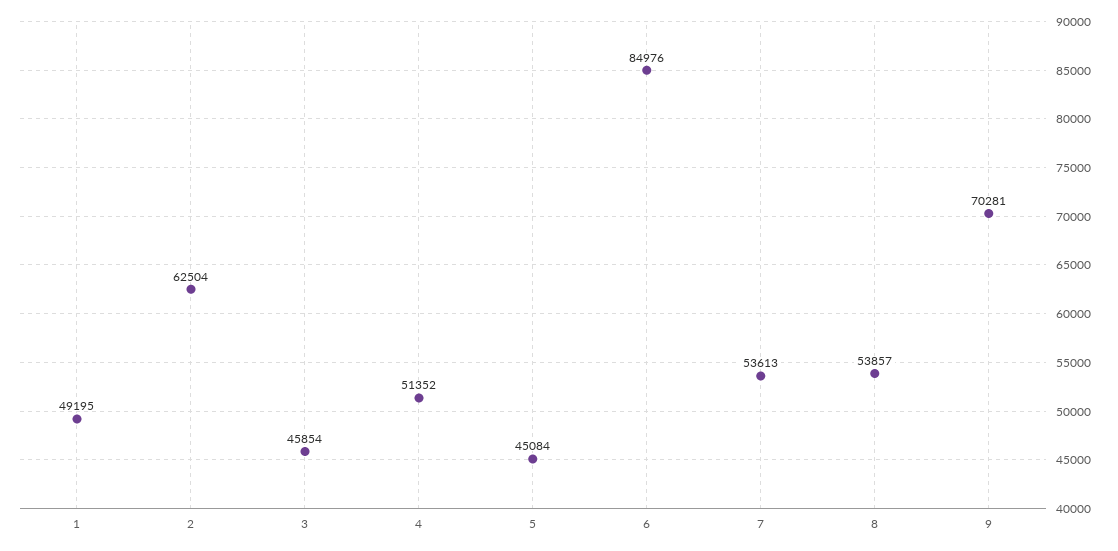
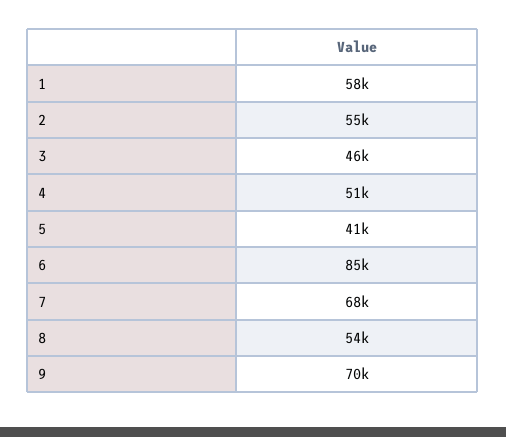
  {
-   "1": 49195,
+   "1": 58000,
-   "2": 62504,
+   "2": 55000,
    "3": 45854,
    "4": 51352,
-   "5": 45084,
+   "5": 41000,
    "6": 84976,
-   "7": 53613,
+   "7": 68000,
    "8": 53857,
    "9": 70281
  }

